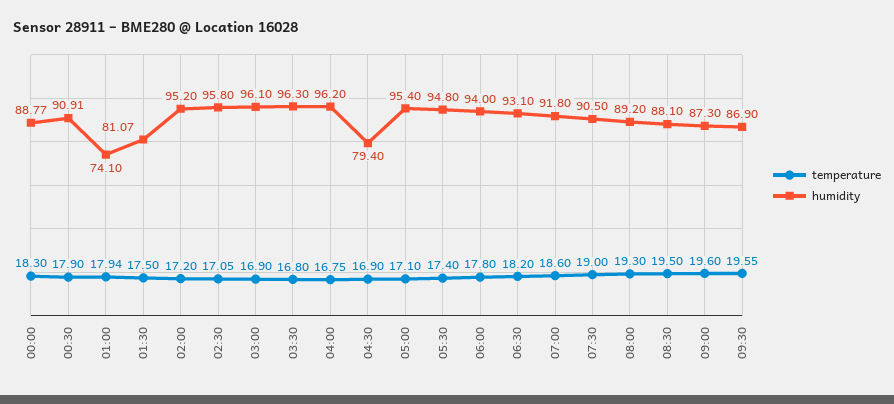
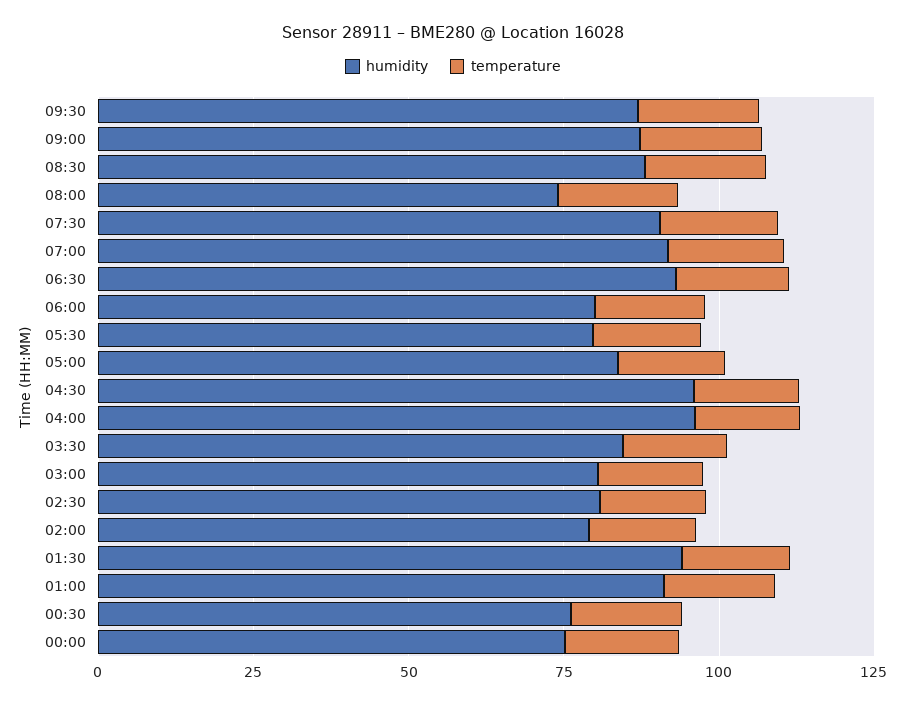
  {
    "temperature": {
      "00:00": 18.3,
      "00:30": 17.9,
      "01:00": 17.94,
      "01:30": 17.5,
      "02:00": 17.2,
      "02:30": 17.05,
      "03:00": 16.9,
      "03:30": 16.8,
      "04:00": 16.75,
      "04:30": 16.9,
      "05:00": 17.1,
      "05:30": 17.4,
      "06:00": 17.8,
      "06:30": 18.2,
      "07:00": 18.6,
      "07:30": 19,
      "08:00": 19.3,
      "08:30": 19.5,
      "09:00": 19.6,
      "09:30": 19.55
    },
    "humidity": {
-     "00:00": 88.77,
+     "00:00": 75,
-     "00:30": 90.91,
+     "00:30": 75,
-     "01:00": 74.1,
+     "01:00": 90,
-     "01:30": 81.07,
+     "01:30": 95,
-     "02:00": 95.2,
+     "02:00": 80,
-     "02:30": 95.8,
+     "02:30": 80,
-     "03:00": 96.1,
+     "03:00": 80,
-     "03:30": 96.3,
+     "03:30": 85,
      "04:00": 96.2,
-     "04:30": 79.4,
+     "04:30": 95,
-     "05:00": 95.4,
+     "05:00": 85,
-     "05:30": 94.8,
+     "05:30": 80,
-     "06:00": 94,
+     "06:00": 80,
      "06:30": 93.1,
      "07:00": 91.8,
      "07:30": 90.5,
-     "08:00": 89.2,
+     "08:00": 75,
      "08:30": 88.1,
      "09:00": 87.3,
      "09:30": 86.9
    }
  }

